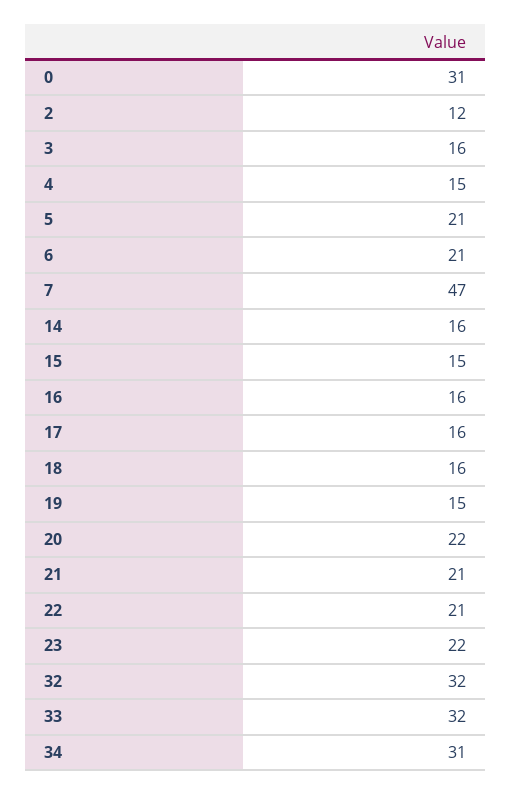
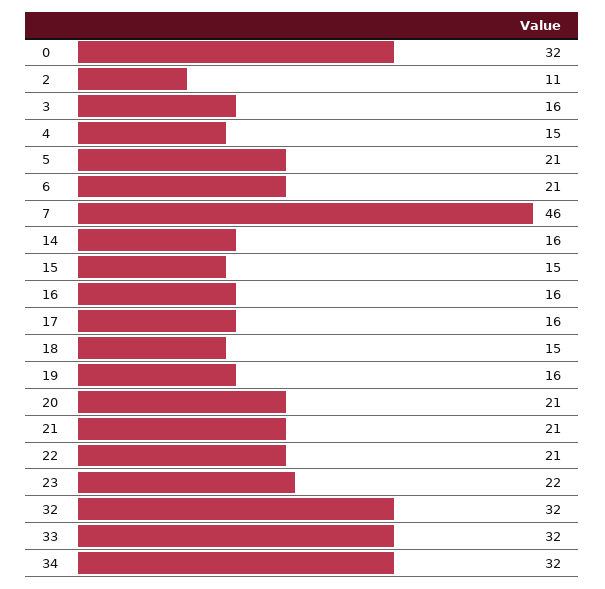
  {
-   "0": 31,
+   "0": 32,
-   "2": 12,
+   "2": 11,
    "3": 16,
    "4": 15,
    "5": 21,
    "6": 21,
-   "7": 47,
+   "7": 46,
    "14": 16,
    "15": 15,
    "16": 16,
    "17": 16,
-   "18": 16,
+   "18": 15,
-   "19": 15,
+   "19": 16,
-   "20": 22,
+   "20": 21,
    "21": 21,
    "22": 21,
    "23": 22,
    "32": 32,
    "33": 32,
-   "34": 31
+   "34": 32
  }

